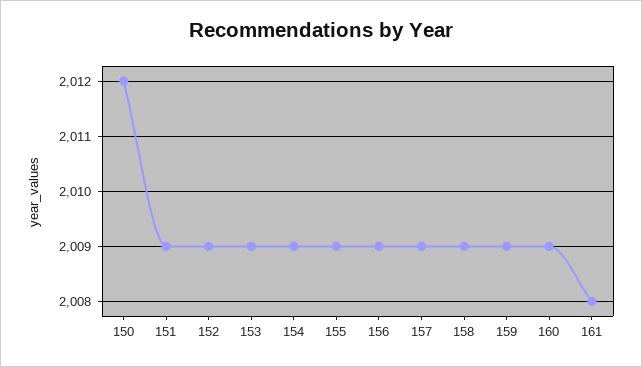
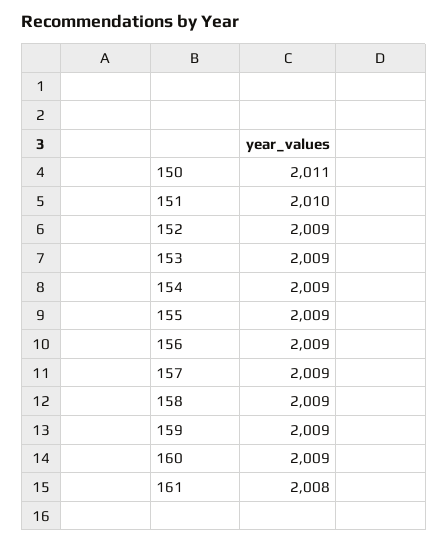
  {
-   "150": 2012,
+   "150": 2011,
-   "151": 2009,
+   "151": 2010,
    "152": 2009,
    "153": 2009,
    "154": 2009,
    "155": 2009,
    "156": 2009,
    "157": 2009,
    "158": 2009,
    "159": 2009,
    "160": 2009,
    "161": 2008
  }

